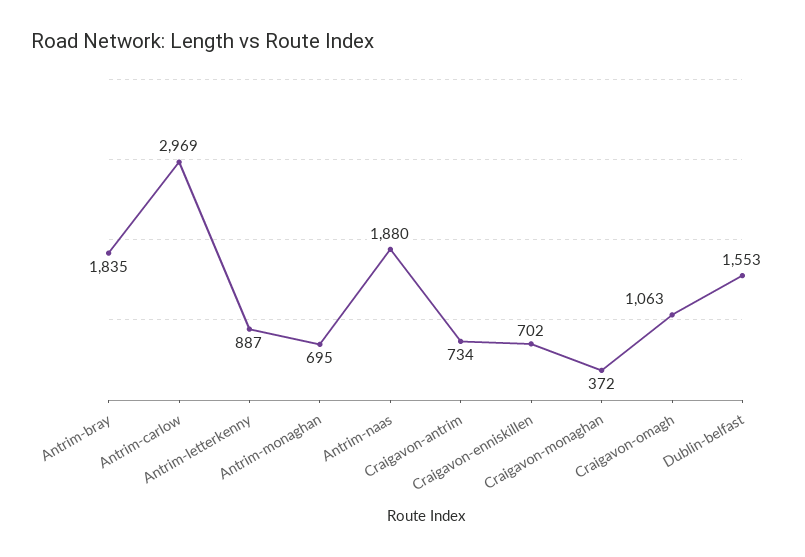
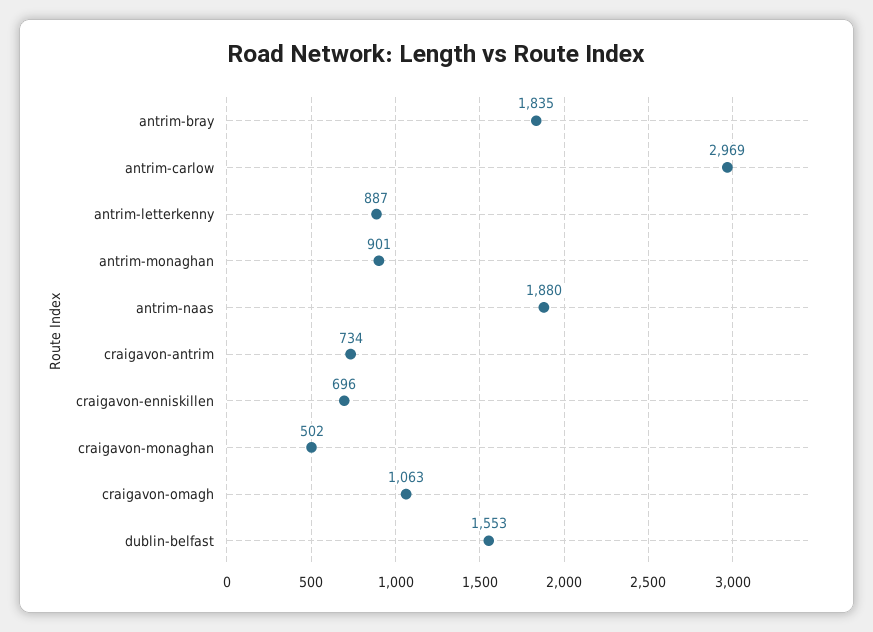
  {
    "Antrim-bray": 1835,
    "Antrim-carlow": 2969,
    "Antrim-letterkenny": 887,
-   "Antrim-monaghan": 695,
+   "Antrim-monaghan": 901,
    "Antrim-naas": 1880,
    "Craigavon-antrim": 734,
-   "Craigavon-enniskillen": 702,
+   "Craigavon-enniskillen": 696,
-   "Craigavon-monaghan": 372,
+   "Craigavon-monaghan": 502,
    "Craigavon-omagh": 1063,
    "Dublin-belfast": 1553
  }

